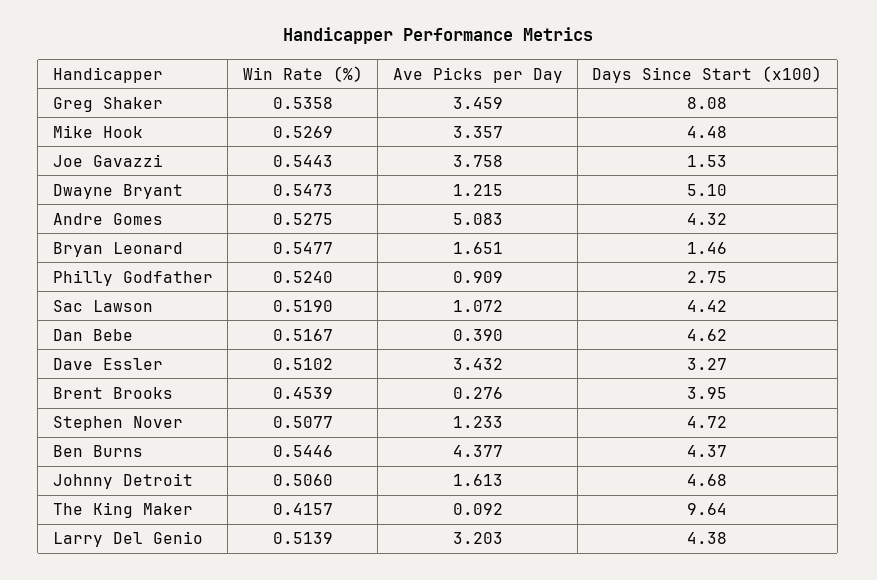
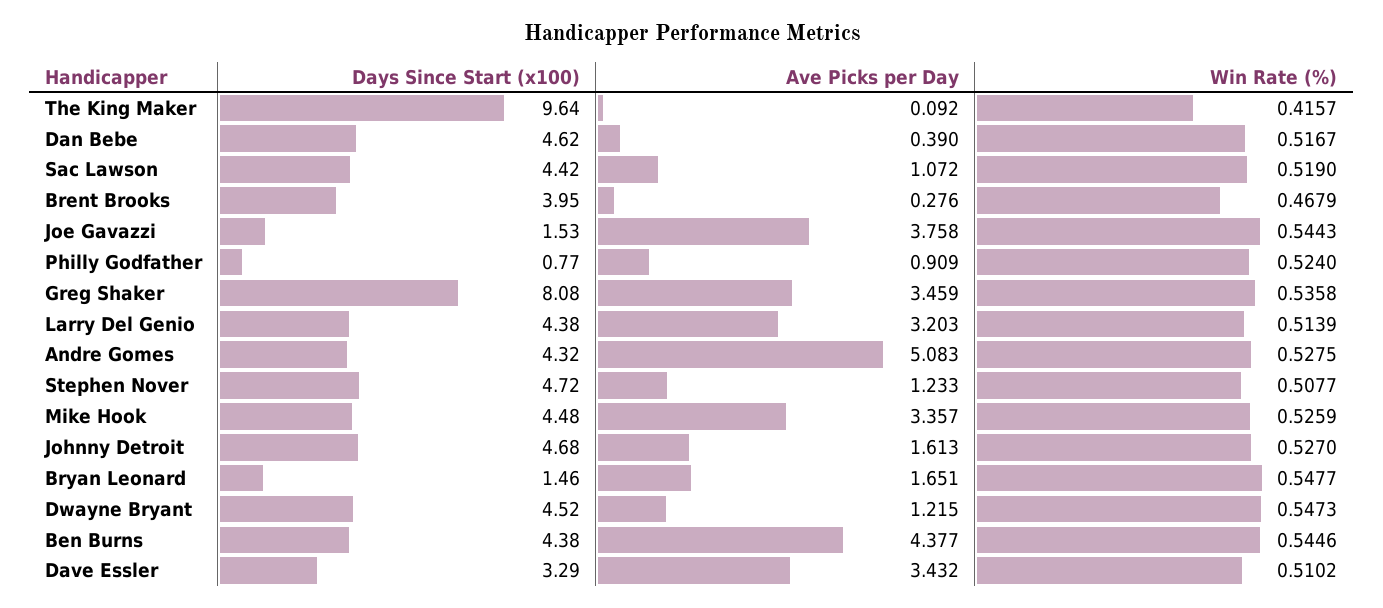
  {
    "Win Rate (%)": {
      "Greg Shaker": 0.5358,
-     "Mike Hook": 0.5269,
+     "Mike Hook": 0.5259,
      "Joe Gavazzi": 0.5443,
      "Dwayne Bryant": 0.5473,
      "Andre Gomes": 0.5275,
      "Bryan Leonard": 0.5477,
      "Philly Godfather": 0.524,
      "Sac Lawson": 0.519,
      "Dan Bebe": 0.5167,
      "Dave Essler": 0.5102,
-     "Brent Brooks": 0.4539,
+     "Brent Brooks": 0.4679,
      "Stephen Nover": 0.5077,
      "Ben Burns": 0.5446,
-     "Johnny Detroit": 0.506,
+     "Johnny Detroit": 0.527,
      "The King Maker": 0.4157,
      "Larry Del Genio": 0.5139
    },
    "Ave Picks per Day": {
      "Greg Shaker": 3.459,
      "Mike Hook": 3.357,
      "Joe Gavazzi": 3.758,
      "Dwayne Bryant": 1.215,
      "Andre Gomes": 5.083,
      "Bryan Leonard": 1.651,
      "Philly Godfather": 0.909,
      "Sac Lawson": 1.072,
      "Dan Bebe": 0.39,
      "Dave Essler": 3.432,
      "Brent Brooks": 0.276,
      "Stephen Nover": 1.233,
      "Ben Burns": 4.377,
      "Johnny Detroit": 1.613,
      "The King Maker": 0.092,
      "Larry Del Genio": 3.203
    },
    "Days Since Start (x100)": {
      "Greg Shaker": 8.08,
      "Mike Hook": 4.48,
      "Joe Gavazzi": 1.53,
-     "Dwayne Bryant": 5.1,
+     "Dwayne Bryant": 4.52,
      "Andre Gomes": 4.32,
      "Bryan Leonard": 1.46,
-     "Philly Godfather": 2.75,
+     "Philly Godfather": 0.77,
      "Sac Lawson": 4.42,
      "Dan Bebe": 4.62,
-     "Dave Essler": 3.27,
+     "Dave Essler": 3.29,
      "Brent Brooks": 3.95,
      "Stephen Nover": 4.72,
-     "Ben Burns": 4.37,
+     "Ben Burns": 4.38,
      "Johnny Detroit": 4.68,
      "The King Maker": 9.64,
      "Larry Del Genio": 4.38
    }
  }

